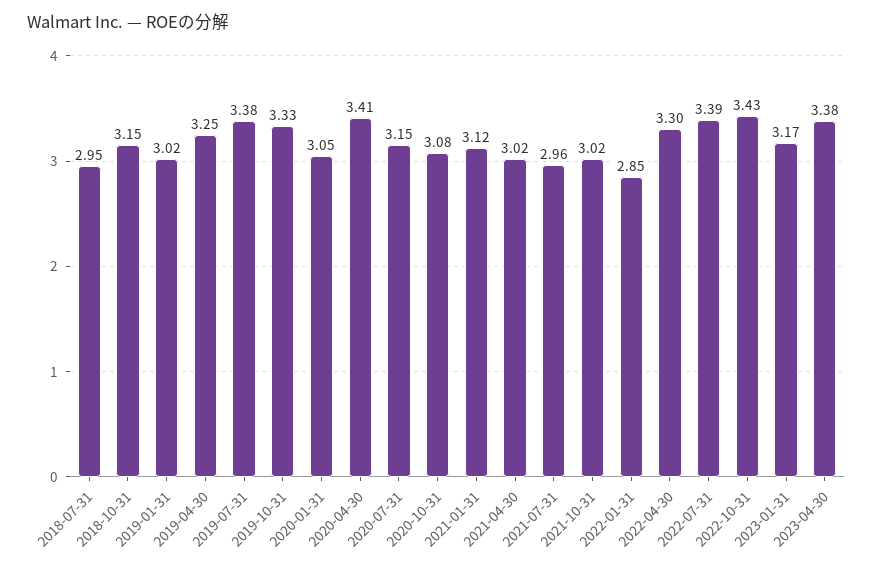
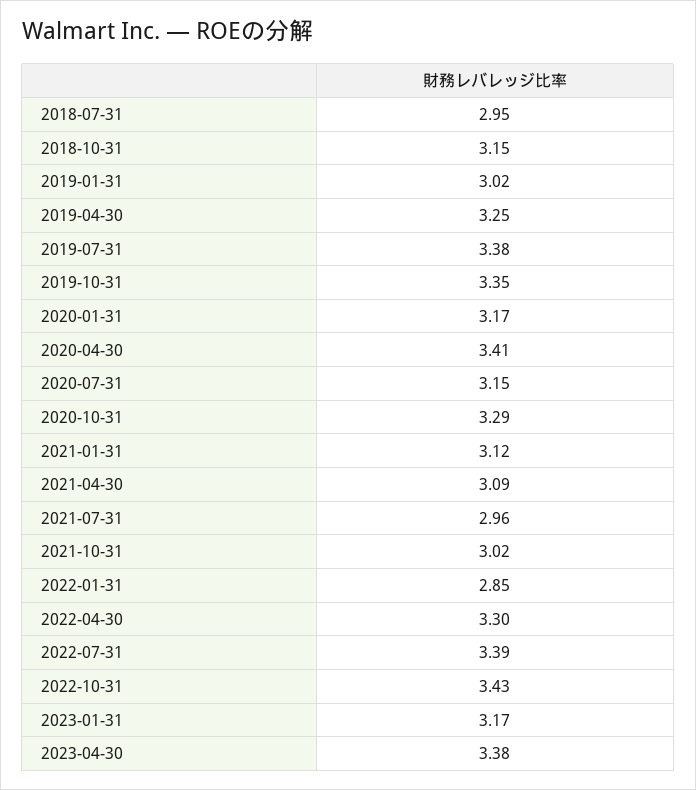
  {
    "2018-07-31": 2.95,
    "2018-10-31": 3.15,
    "2019-01-31": 3.02,
    "2019-04-30": 3.25,
    "2019-07-31": 3.38,
-   "2019-10-31": 3.33,
+   "2019-10-31": 3.35,
-   "2020-01-31": 3.05,
+   "2020-01-31": 3.17,
    "2020-04-30": 3.41,
    "2020-07-31": 3.15,
-   "2020-10-31": 3.08,
+   "2020-10-31": 3.29,
    "2021-01-31": 3.12,
-   "2021-04-30": 3.02,
+   "2021-04-30": 3.09,
    "2021-07-31": 2.96,
    "2021-10-31": 3.02,
    "2022-01-31": 2.85,
    "2022-04-30": 3.3,
    "2022-07-31": 3.39,
    "2022-10-31": 3.43,
    "2023-01-31": 3.17,
    "2023-04-30": 3.38
  }

